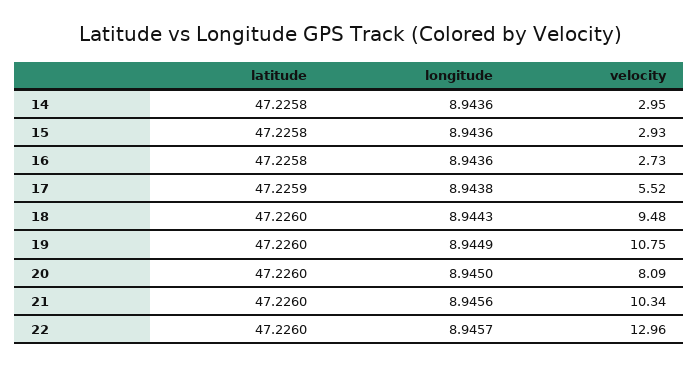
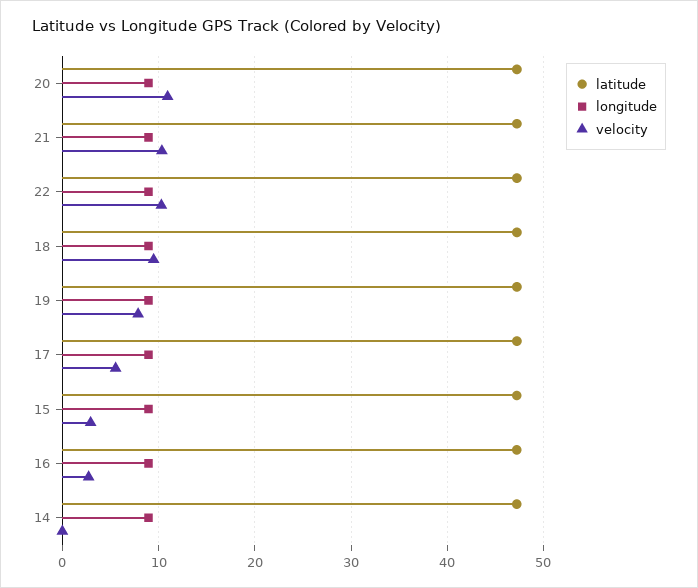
  {
    "latitude": {
      "14": 47.2258,
      "15": 47.2258,
      "16": 47.2258,
      "17": 47.2259,
      "18": 47.226,
      "19": 47.226,
      "20": 47.226,
      "21": 47.226,
      "22": 47.226
    },
    "longitude": {
      "14": 8.9436,
      "15": 8.9436,
      "16": 8.9436,
      "17": 8.9438,
      "18": 8.9443,
      "19": 8.9449,
      "20": 8.945,
      "21": 8.9456,
      "22": 8.9457
    },
    "velocity": {
-     "14": 2.95,
+     "14": 0,
      "15": 2.93,
      "16": 2.73,
      "17": 5.52,
      "18": 9.48,
-     "19": 10.75,
+     "19": 8,
-     "20": 8.09,
+     "20": 11,
      "21": 10.34,
-     "22": 12.96
+     "22": 10
    }
  }

